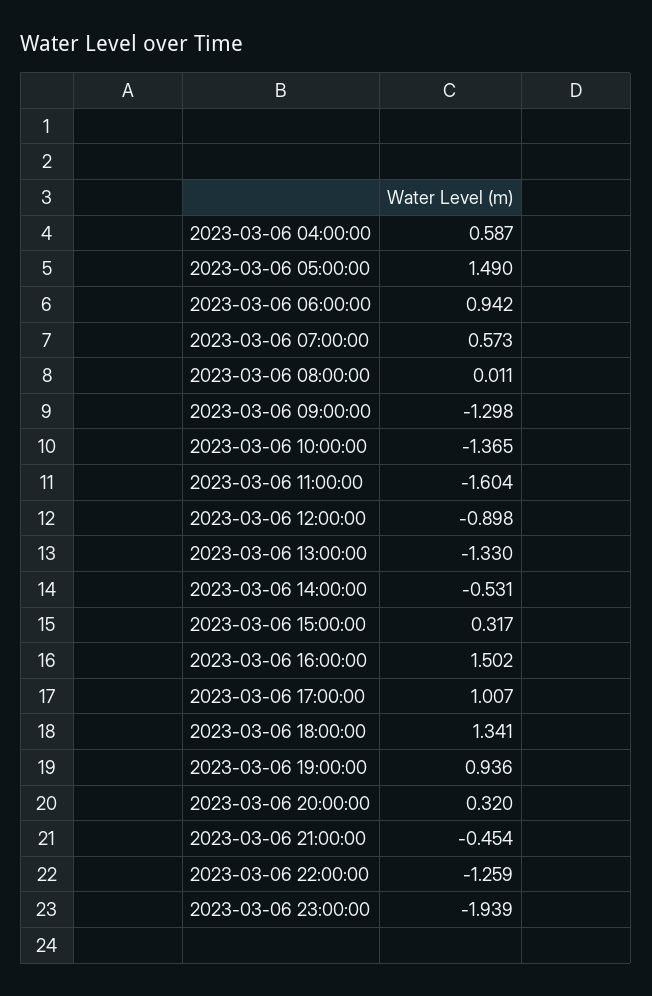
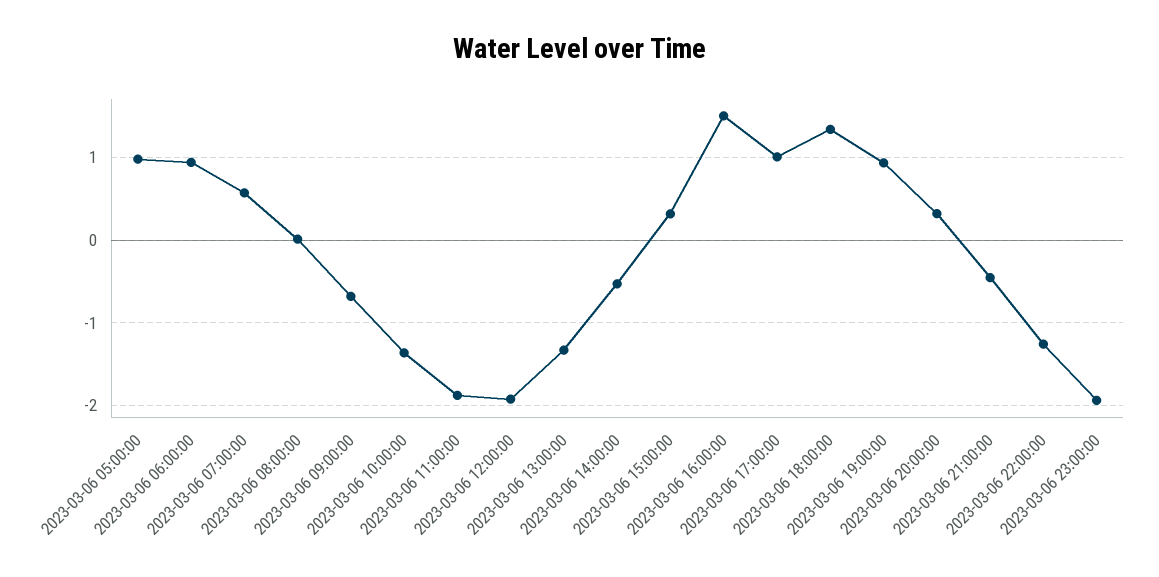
  {
-   "2023-03-06 04:00:00": 0.587,
-   "2023-03-06 05:00:00": 1.49,
+   "2023-03-06 05:00:00": 1,
    "2023-03-06 06:00:00": 0.942,
    "2023-03-06 07:00:00": 0.573,
    "2023-03-06 08:00:00": 0.011,
-   "2023-03-06 09:00:00": -1.298,
+   "2023-03-06 09:00:00": -0.7,
    "2023-03-06 10:00:00": -1.365,
-   "2023-03-06 11:00:00": -1.604,
+   "2023-03-06 11:00:00": -1.9,
-   "2023-03-06 12:00:00": -0.898,
+   "2023-03-06 12:00:00": -1.9,
    "2023-03-06 13:00:00": -1.33,
    "2023-03-06 14:00:00": -0.531,
    "2023-03-06 15:00:00": 0.317,
    "2023-03-06 16:00:00": 1.502,
    "2023-03-06 17:00:00": 1.007,
    "2023-03-06 18:00:00": 1.341,
    "2023-03-06 19:00:00": 0.936,
    "2023-03-06 20:00:00": 0.32,
    "2023-03-06 21:00:00": -0.454,
    "2023-03-06 22:00:00": -1.259,
    "2023-03-06 23:00:00": -1.939
  }

